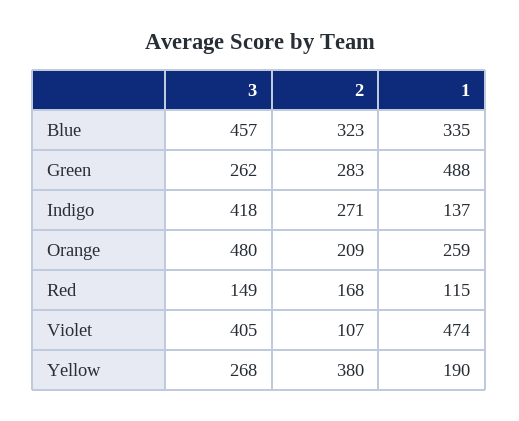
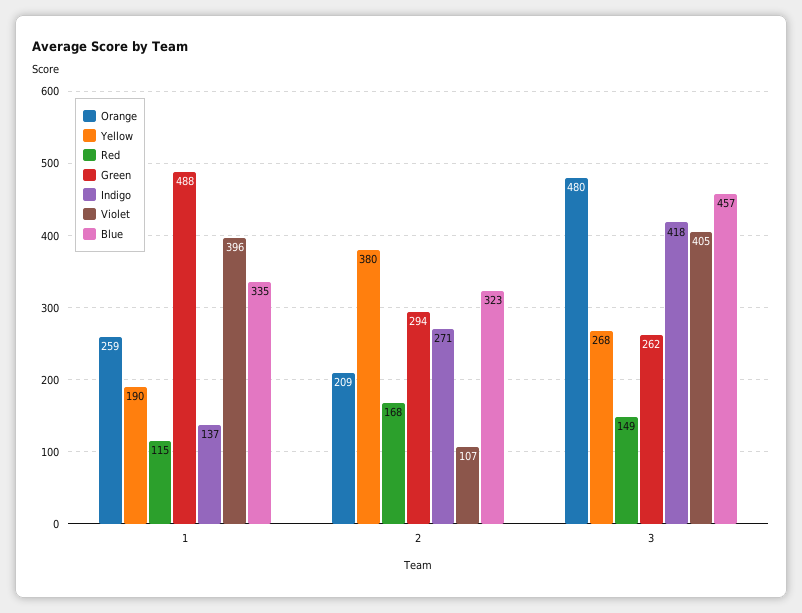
  {
    "Blue": {
      "3": 457,
      "2": 323,
      "1": 335
    },
    "Green": {
      "3": 262,
-     "2": 283,
+     "2": 294,
      "1": 488
    },
    "Indigo": {
      "3": 418,
      "2": 271,
      "1": 137
    },
    "Orange": {
      "3": 480,
      "2": 209,
      "1": 259
    },
    "Red": {
      "3": 149,
      "2": 168,
      "1": 115
    },
    "Violet": {
      "3": 405,
      "2": 107,
-     "1": 474
+     "1": 396
    },
    "Yellow": {
      "3": 268,
      "2": 380,
      "1": 190
    }
  }

